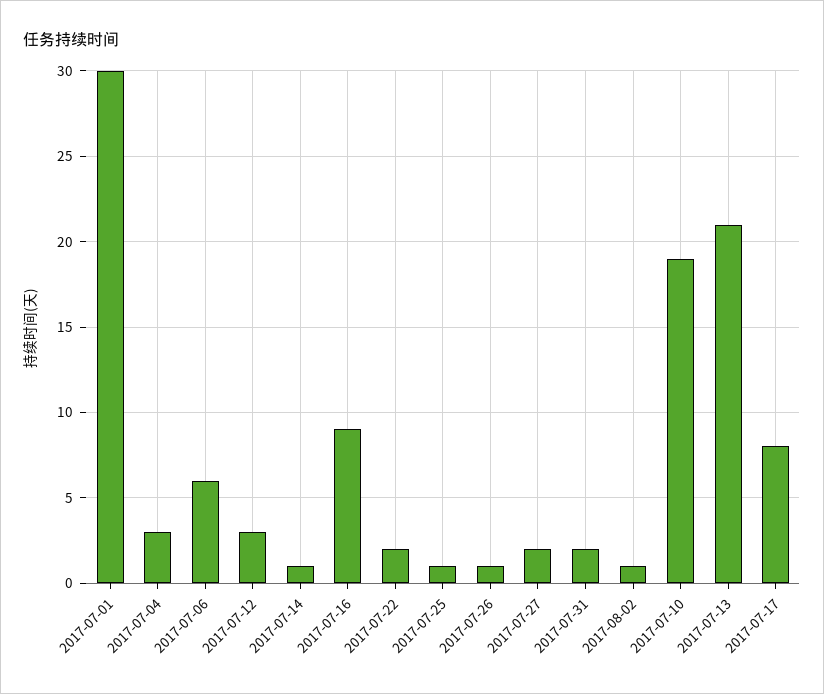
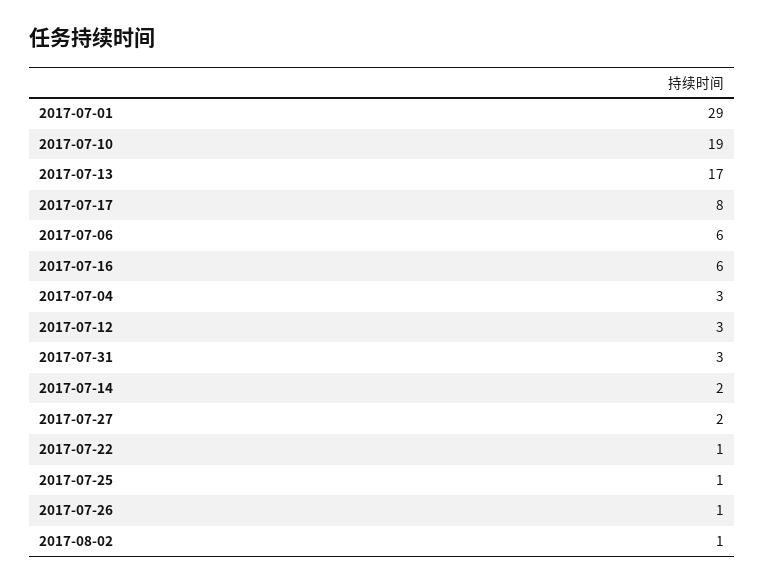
  {
-   "2017-07-01": 30,
+   "2017-07-01": 29,
    "2017-07-04": 3,
    "2017-07-06": 6,
    "2017-07-12": 3,
-   "2017-07-14": 1,
+   "2017-07-14": 2,
-   "2017-07-16": 9,
+   "2017-07-16": 6,
-   "2017-07-22": 2,
+   "2017-07-22": 1,
    "2017-07-25": 1,
    "2017-07-26": 1,
    "2017-07-27": 2,
-   "2017-07-31": 2,
+   "2017-07-31": 3,
    "2017-08-02": 1,
    "2017-07-10": 19,
-   "2017-07-13": 21,
+   "2017-07-13": 17,
    "2017-07-17": 8
  }

